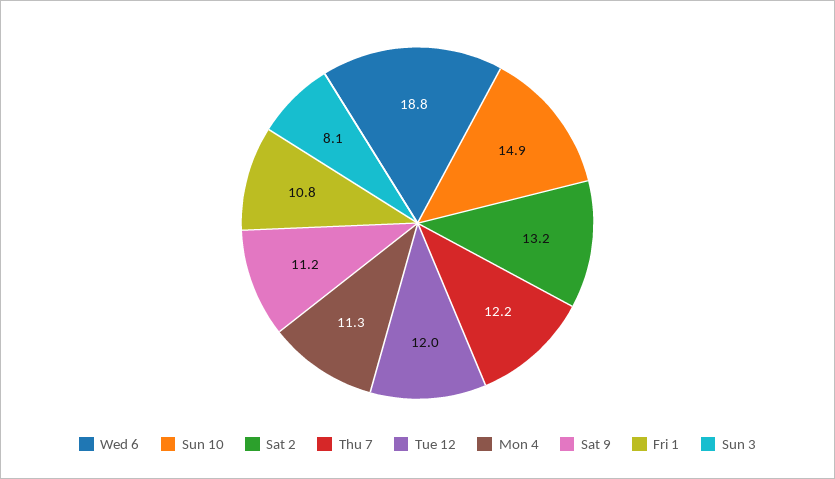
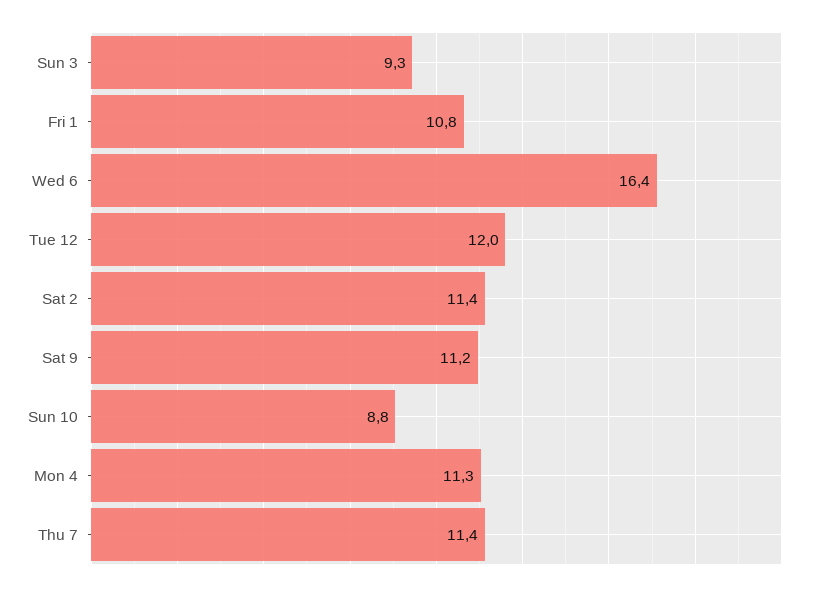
  {
-   "Wed 6": 18.8,
+   "Wed 6": 16.4,
-   "Sun 10": 14.9,
+   "Sun 10": 8.8,
-   "Sat 2": 13.2,
+   "Sat 2": 11.4,
-   "Thu 7": 12.2,
+   "Thu 7": 11.4,
    "Tue 12": 12,
    "Mon 4": 11.3,
    "Sat 9": 11.2,
    "Fri 1": 10.8,
-   "Sun 3": 8.1
+   "Sun 3": 9.3
  }

